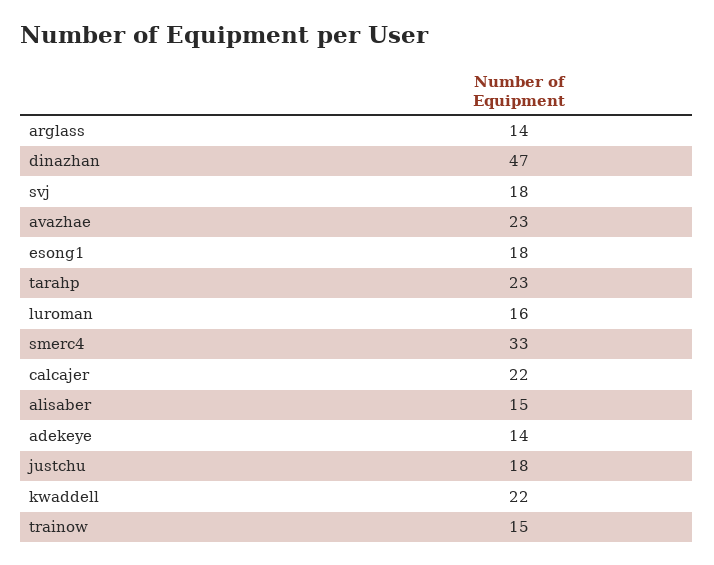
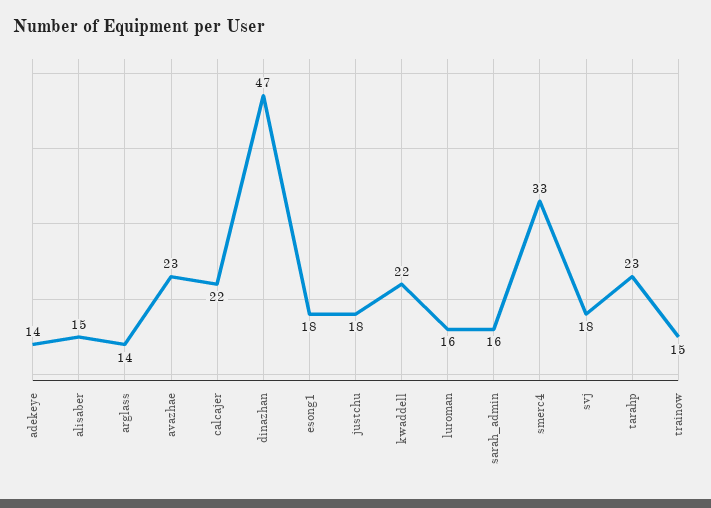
  {
    "arglass": 14,
    "dinazhan": 47,
    "svj": 18,
    "avazhae": 23,
    "esong1": 18,
    "tarahp": 23,
    "luroman": 16,
    "smerc4": 33,
    "calcajer": 22,
    "alisaber": 15,
    "adekeye": 14,
    "justchu": 18,
    "kwaddell": 22,
-   "trainow": 15
+   "trainow": 15,
+   "sarah_admin": 16
  }

